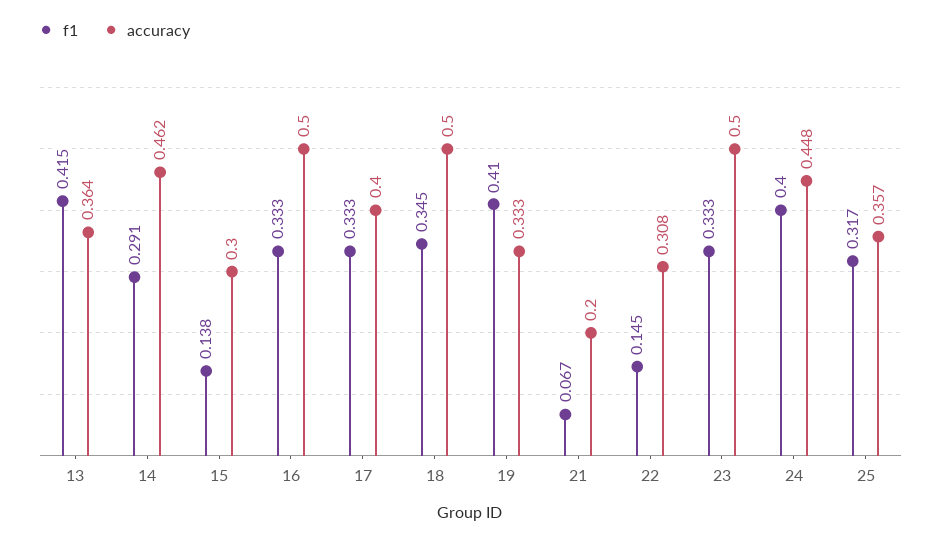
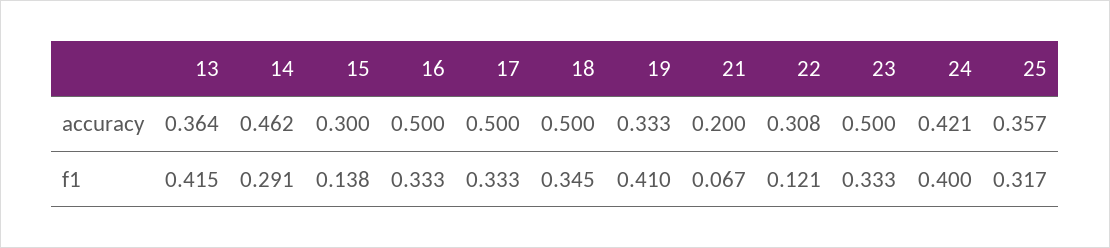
  {
    "f1": {
      "13": 0.415,
      "14": 0.291,
      "15": 0.138,
      "16": 0.333,
      "17": 0.333,
      "18": 0.345,
      "19": 0.41,
      "21": 0.067,
-     "22": 0.145,
+     "22": 0.121,
      "23": 0.333,
      "24": 0.4,
      "25": 0.317
    },
    "accuracy": {
      "13": 0.364,
      "14": 0.462,
      "15": 0.3,
      "16": 0.5,
-     "17": 0.4,
+     "17": 0.5,
      "18": 0.5,
      "19": 0.333,
      "21": 0.2,
      "22": 0.308,
      "23": 0.5,
-     "24": 0.448,
+     "24": 0.421,
      "25": 0.357
    }
  }

